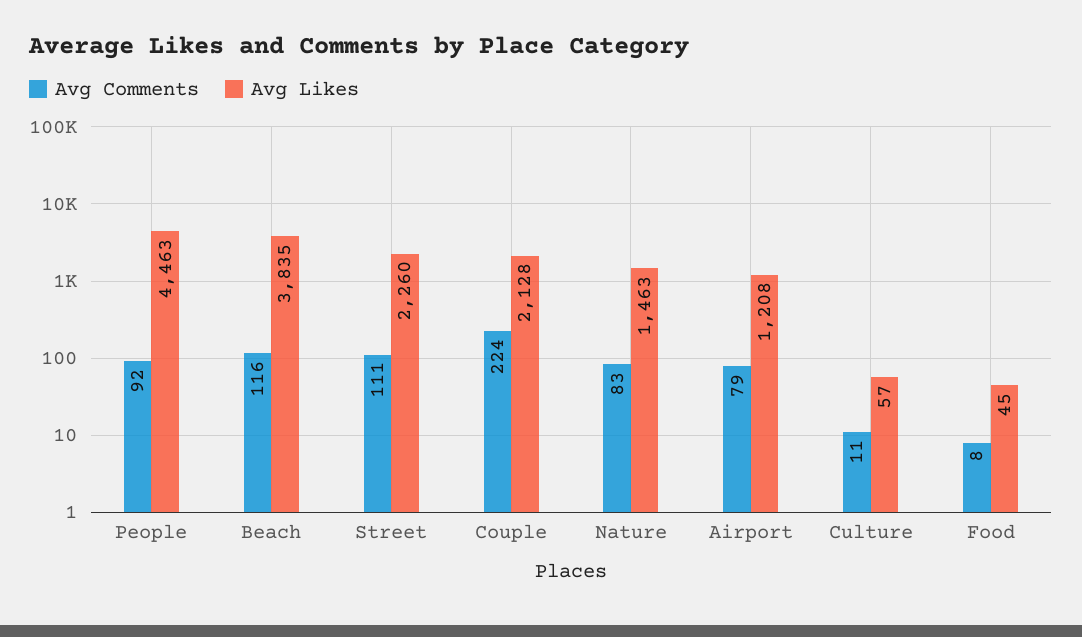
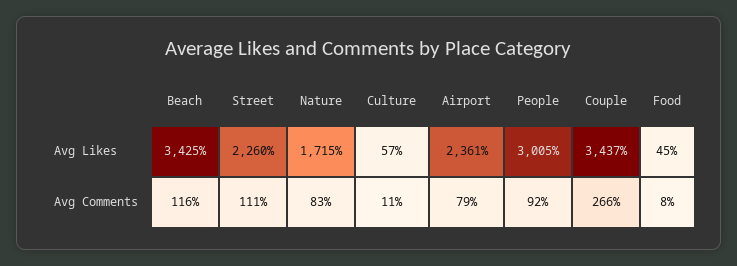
  {
    "Avg Comments": {
      "People": 92,
      "Beach": 116,
      "Street": 111,
-     "Couple": 224,
+     "Couple": 266,
      "Nature": 83,
      "Airport": 79,
      "Culture": 11,
      "Food": 8
    },
    "Avg Likes": {
-     "People": 4463,
+     "People": 3005,
-     "Beach": 3835,
+     "Beach": 3425,
      "Street": 2260,
-     "Couple": 2128,
+     "Couple": 3437,
-     "Nature": 1463,
+     "Nature": 1715,
-     "Airport": 1208,
+     "Airport": 2361,
      "Culture": 57,
      "Food": 45
    }
  }

